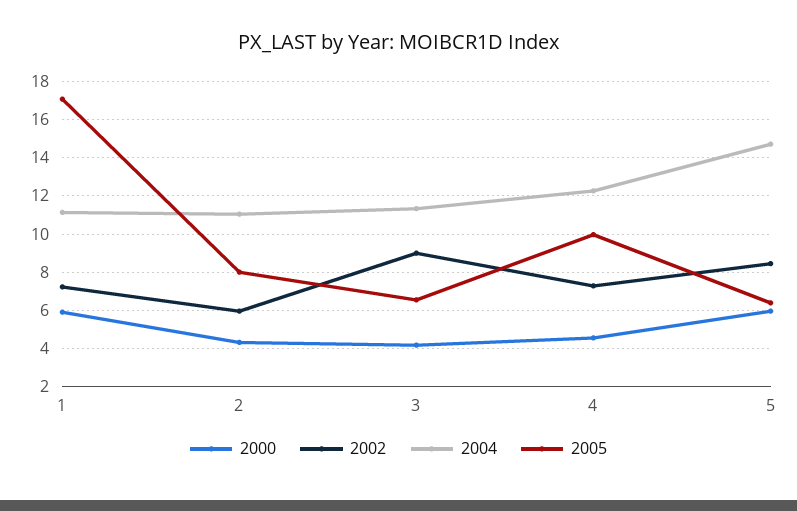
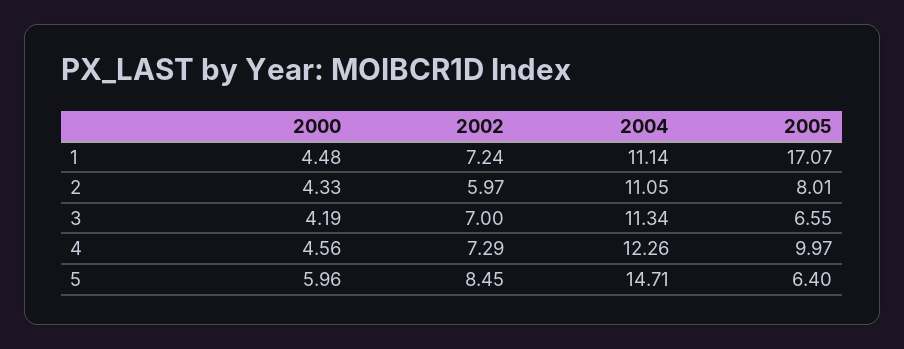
  {
    "2000": {
-     "1": 6,
+     "1": 4.48,
      "2": 4.33,
      "3": 4.19,
      "4": 4.56,
      "5": 5.96
    },
    "2002": {
      "1": 7.24,
      "2": 5.97,
-     "3": 9,
+     "3": 7,
      "4": 7.29,
      "5": 8.45
    },
    "2004": {
      "1": 11.14,
      "2": 11.05,
      "3": 11.34,
      "4": 12.26,
      "5": 14.71
    },
    "2005": {
      "1": 17.07,
      "2": 8.01,
      "3": 6.55,
      "4": 9.97,
      "5": 6.4
    }
  }

